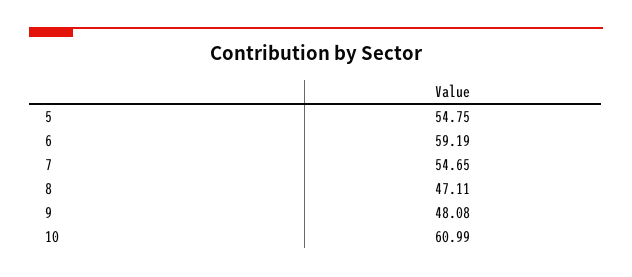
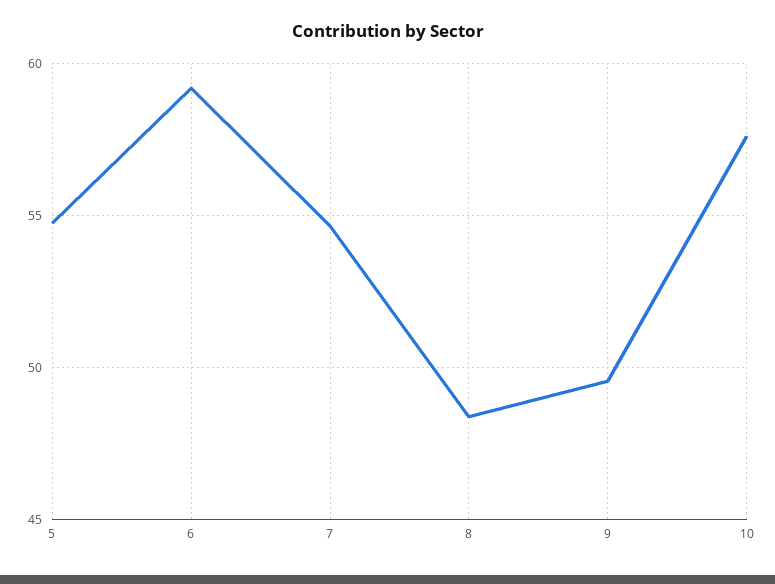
  {
    "5": 54.75,
    "6": 59.19,
    "7": 54.65,
-   "8": 47.11,
+   "8": 48.5,
-   "9": 48.08,
+   "9": 49.5,
-   "10": 60.99
+   "10": 57.5
  }

